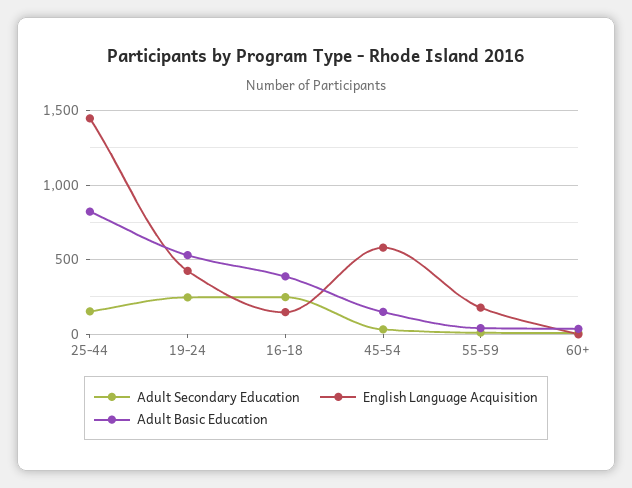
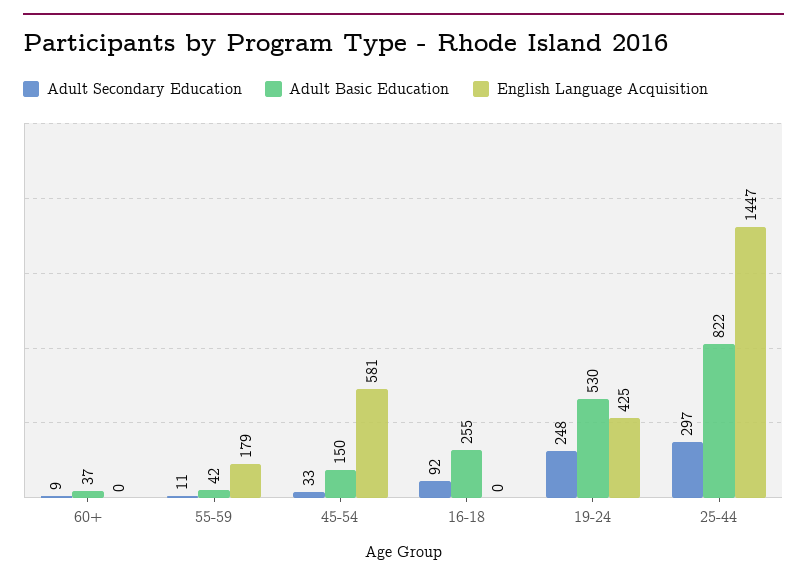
  {
    "Adult Secondary Education": {
-     "25-44": 150,
+     "25-44": 297,
      "19-24": 248,
-     "16-18": 250,
+     "16-18": 92,
      "45-54": 33,
      "55-59": 11,
      "60+": 9
    },
    "English Language Acquisition": {
      "25-44": 1447,
      "19-24": 425,
-     "16-18": 150,
+     "16-18": 0,
      "45-54": 581,
      "55-59": 179,
      "60+": 0
    },
    "Adult Basic Education": {
      "25-44": 822,
      "19-24": 530,
-     "16-18": 400,
+     "16-18": 255,
      "45-54": 150,
      "55-59": 42,
      "60+": 37
    }
  }

